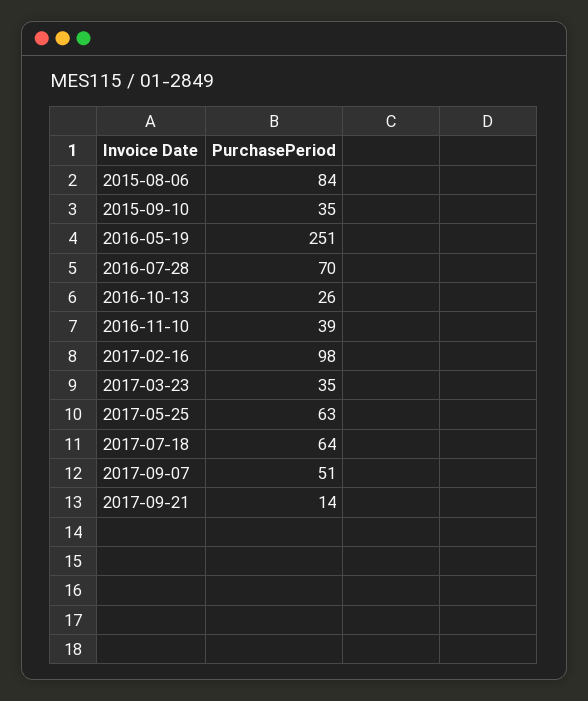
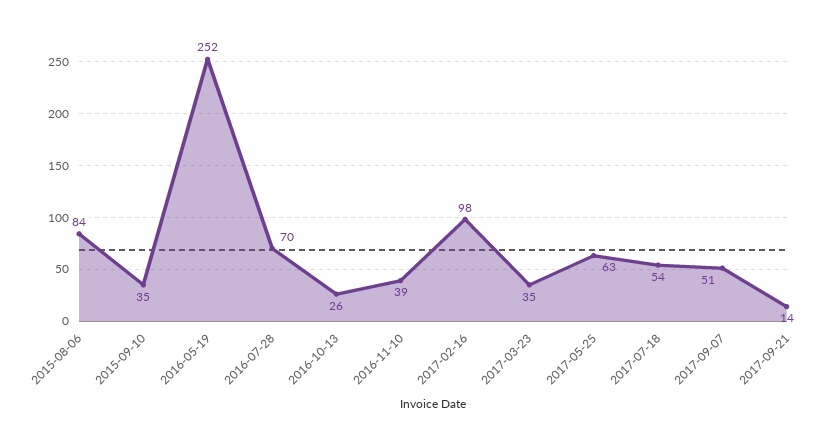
  {
    "2015-08-06": 84,
    "2015-09-10": 35,
-   "2016-05-19": 251,
+   "2016-05-19": 252,
    "2016-07-28": 70,
    "2016-10-13": 26,
    "2016-11-10": 39,
    "2017-02-16": 98,
    "2017-03-23": 35,
    "2017-05-25": 63,
-   "2017-07-18": 64,
+   "2017-07-18": 54,
    "2017-09-07": 51,
    "2017-09-21": 14
  }

